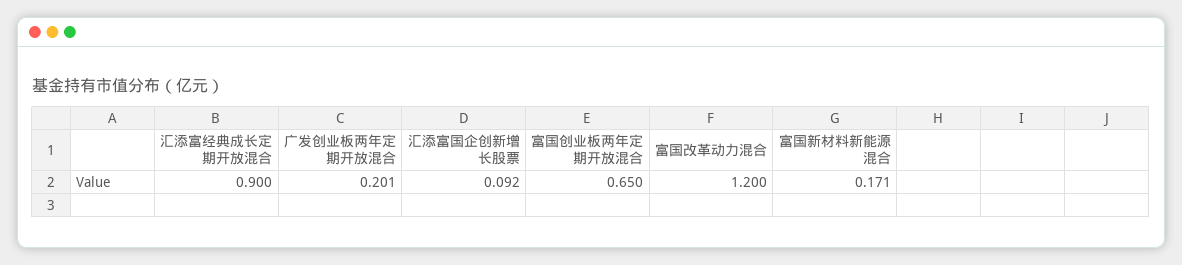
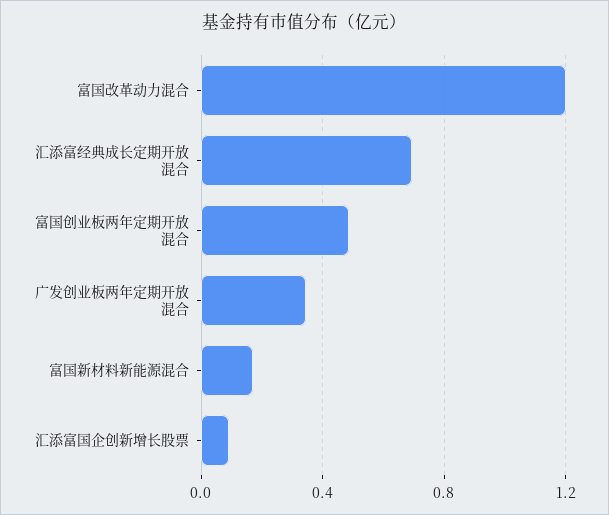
  {
-   "汇添富经典成长定期开放混合": 0.9,
+   "汇添富经典成长定期开放混合": 0.7,
-   "广发创业板两年定期开放混合": 0.201,
+   "广发创业板两年定期开放混合": 0.35,
    "汇添富国企创新增长股票": 0.092,
-   "富国创业板两年定期开放混合": 0.65,
+   "富国创业板两年定期开放混合": 0.5,
    "富国改革动力混合": 1.2,
    "富国新材料新能源混合": 0.171
  }

